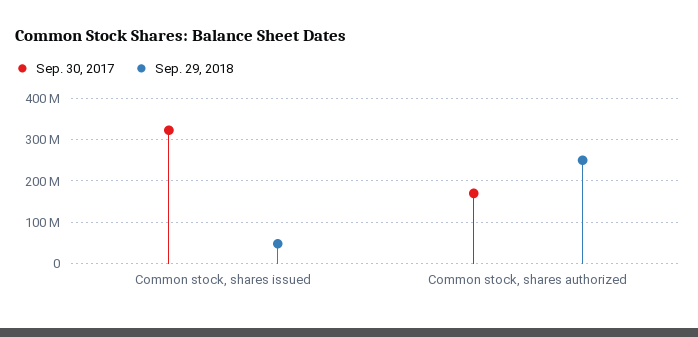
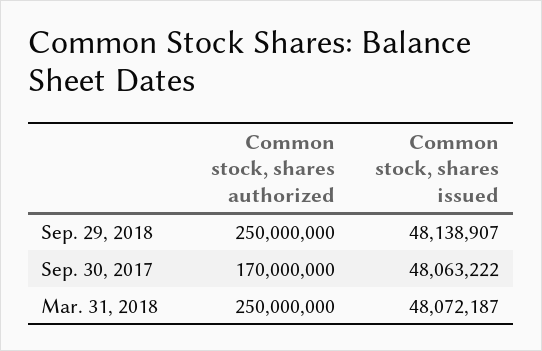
  {
    "Sep. 30, 2017": {
-     "Common stock, shares issued": 320000000,
+     "Common stock, shares issued": 48063222,
      "Common stock, shares authorized": 170000000
    },
    "Sep. 29, 2018": {
      "Common stock, shares issued": 48138907,
      "Common stock, shares authorized": 250000000
-   }
+   },
+   "Mar. 31, 2018": {
+     "Common stock, shares authorized": 250000000,
+     "Common stock, shares issued": 48072187
+   }
  }

